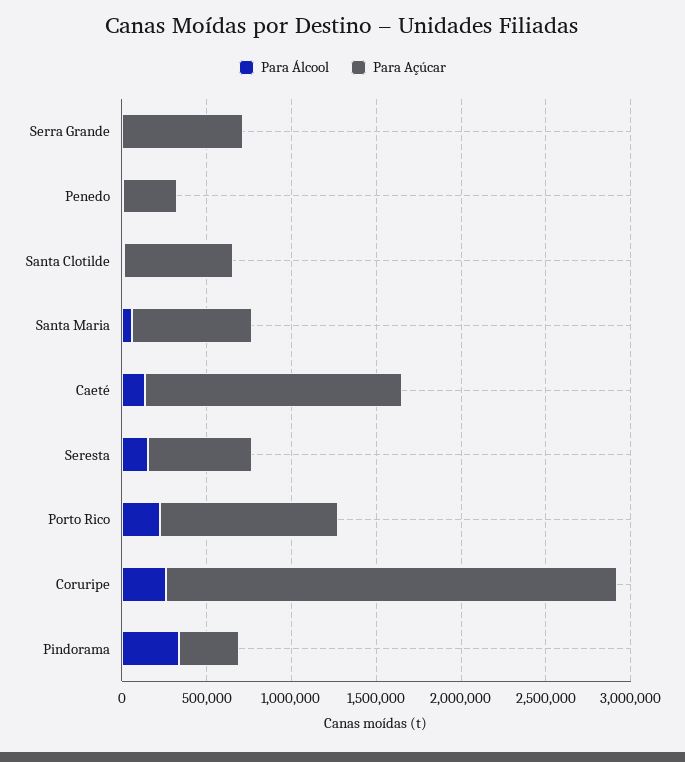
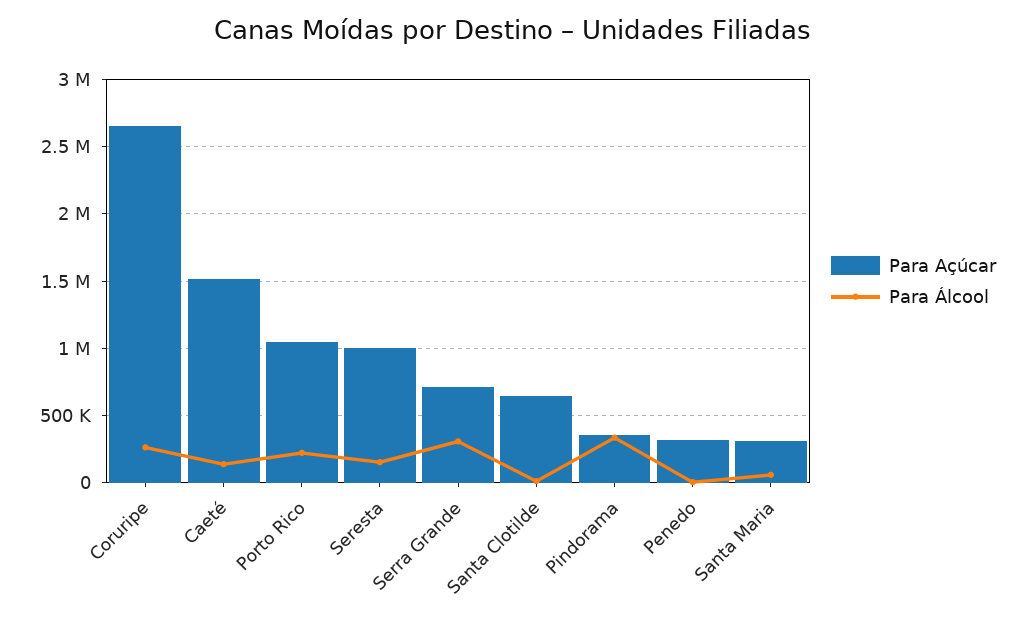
  {
    "Para Álcool": {
-     "Serra Grande": 0,
+     "Serra Grande": 300000,
      "Penedo": 0,
      "Santa Clotilde": 0,
      "Santa Maria": 50000,
      "Caeté": 150000,
      "Seresta": 150000,
      "Porto Rico": 200000,
      "Coruripe": 250000,
      "Pindorama": 350000
    },
    "Para Açúcar": {
      "Serra Grande": 700000,
      "Penedo": 300000,
      "Santa Clotilde": 650000,
-     "Santa Maria": 700000,
+     "Santa Maria": 300000,
      "Caeté": 1500000,
-     "Seresta": 600000,
+     "Seresta": 1000000,
      "Porto Rico": 1050000,
      "Coruripe": 2650000,
      "Pindorama": 350000
    }
  }

